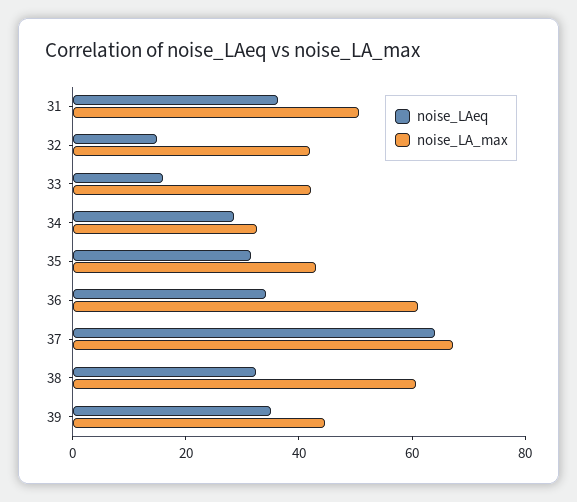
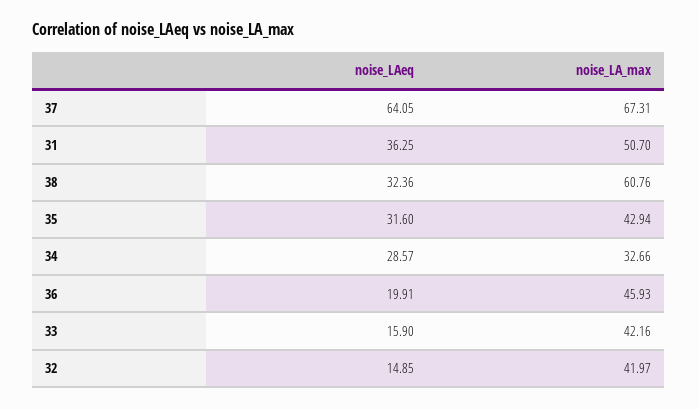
  {
    "noise_LAeq": {
      "31": 36.25,
      "32": 14.85,
      "33": 15.9,
      "34": 28.57,
      "35": 31.6,
-     "36": 35,
+     "36": 19.91,
      "37": 64.05,
-     "38": 32.36,
+     "38": 32.36
-     "39": 35
    },
    "noise_LA_max": {
      "31": 50.7,
      "32": 41.97,
      "33": 42.16,
      "34": 32.66,
      "35": 42.94,
-     "36": 60,
+     "36": 45.93,
      "37": 67.31,
-     "38": 60.76,
+     "38": 60.76
-     "39": 45
    }
  }

